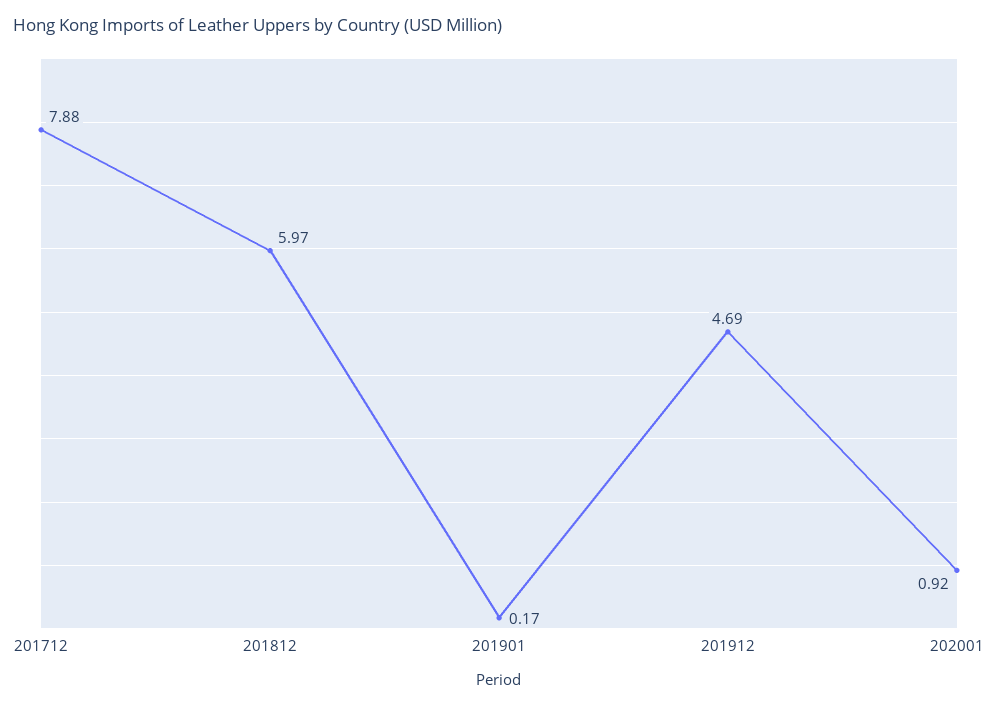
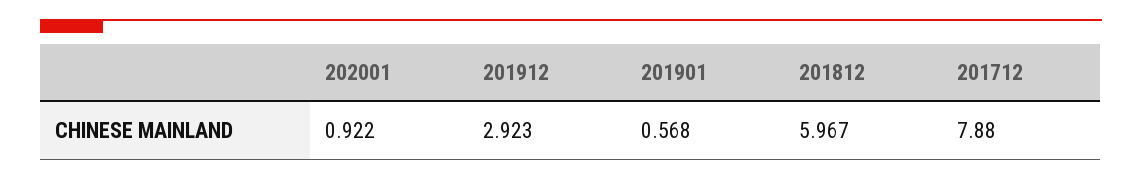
  {
    "201712": 7.88,
    "201812": 5.967,
-   "201901": 0.17,
+   "201901": 0.568,
-   "201912": 4.69,
+   "201912": 2.923,
    "202001": 0.922
  }

